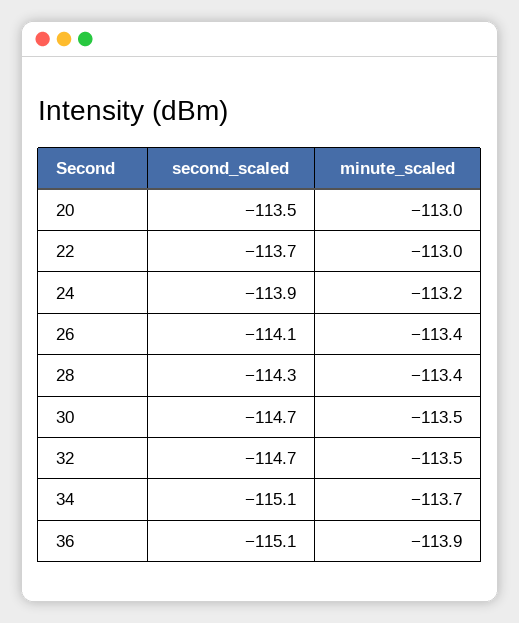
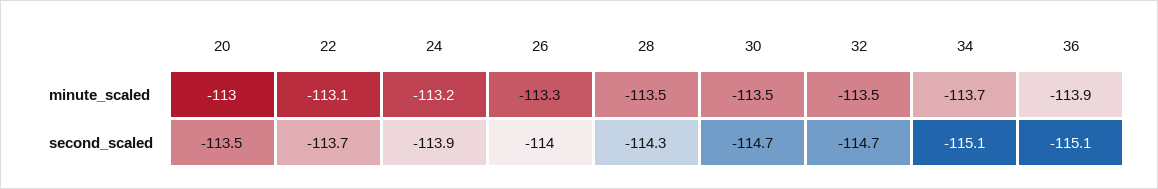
  {
    "second_scaled": {
      "20": -113.5,
      "22": -113.7,
      "24": -113.9,
-     "26": -114.1,
+     "26": -114,
      "28": -114.3,
      "30": -114.7,
      "32": -114.7,
      "34": -115.1,
      "36": -115.1
    },
    "minute_scaled": {
      "20": -113,
-     "22": -113,
+     "22": -113.1,
      "24": -113.2,
-     "26": -113.4,
+     "26": -113.3,
-     "28": -113.4,
+     "28": -113.5,
      "30": -113.5,
      "32": -113.5,
      "34": -113.7,
      "36": -113.9
    }
  }

